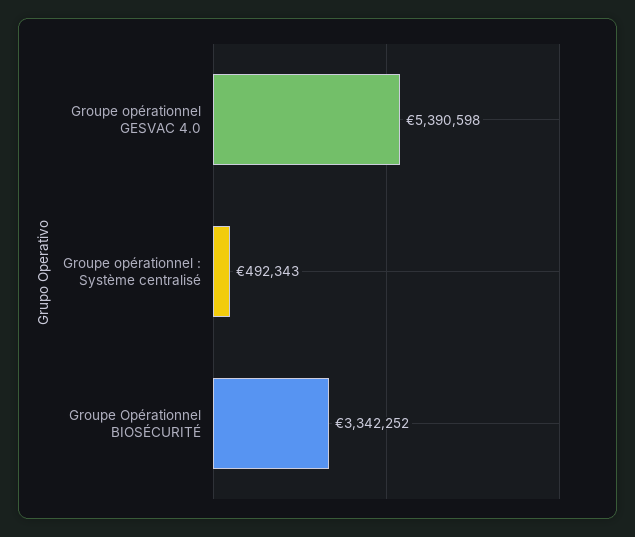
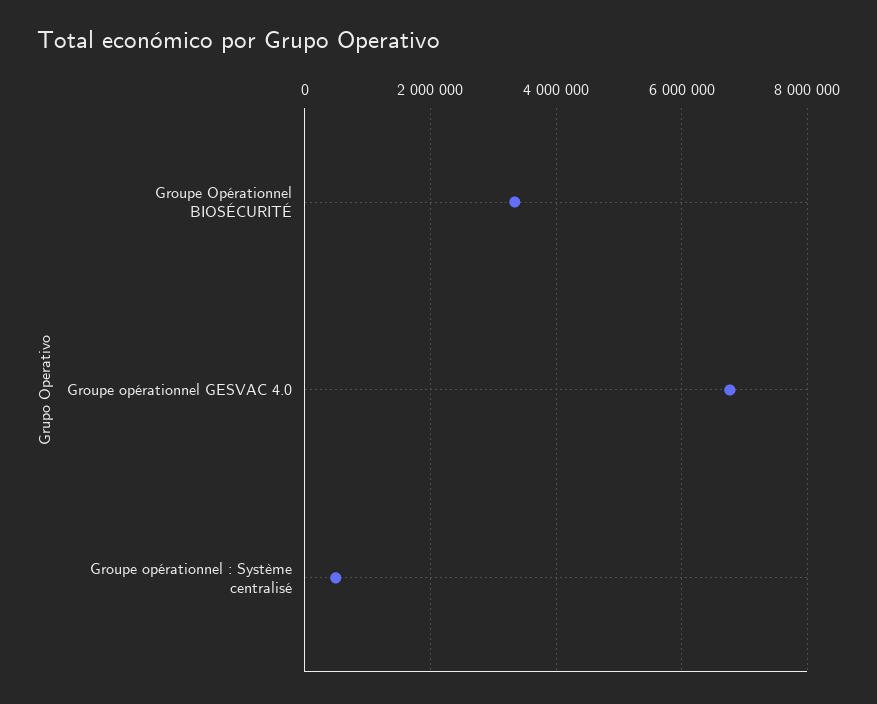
  {
-   "Groupe opérationnel GESVAC 4.0": 5390598,
+   "Groupe opérationnel GESVAC 4.0": 6800000,
    "Groupe opérationnel : Système centralisé": 492343,
    "Groupe Opérationnel BIOSÉCURITÉ": 3342252
  }

